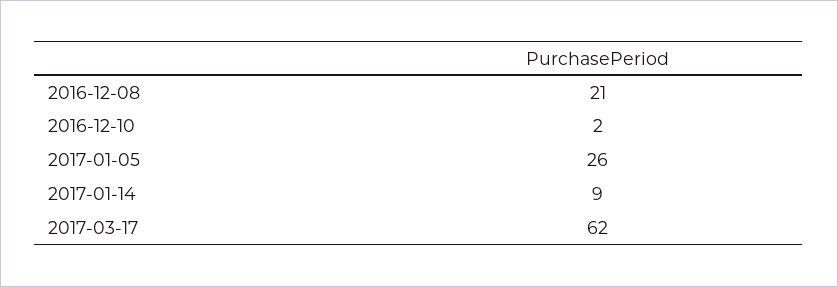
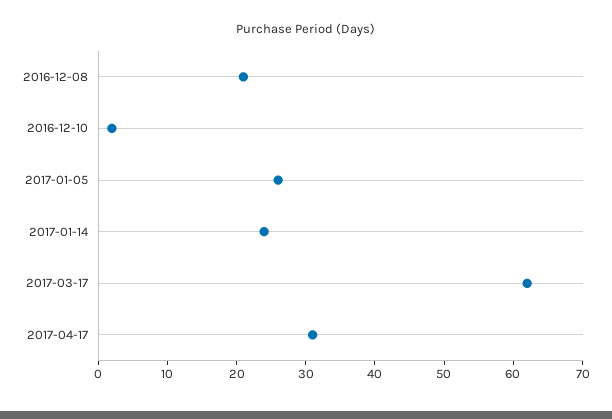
  {
    "2016-12-08": 21,
    "2016-12-10": 2,
    "2017-01-05": 26,
-   "2017-01-14": 9,
+   "2017-01-14": 25,
-   "2017-03-17": 62
+   "2017-03-17": 62,
+   "2017-04-17": 30
  }

